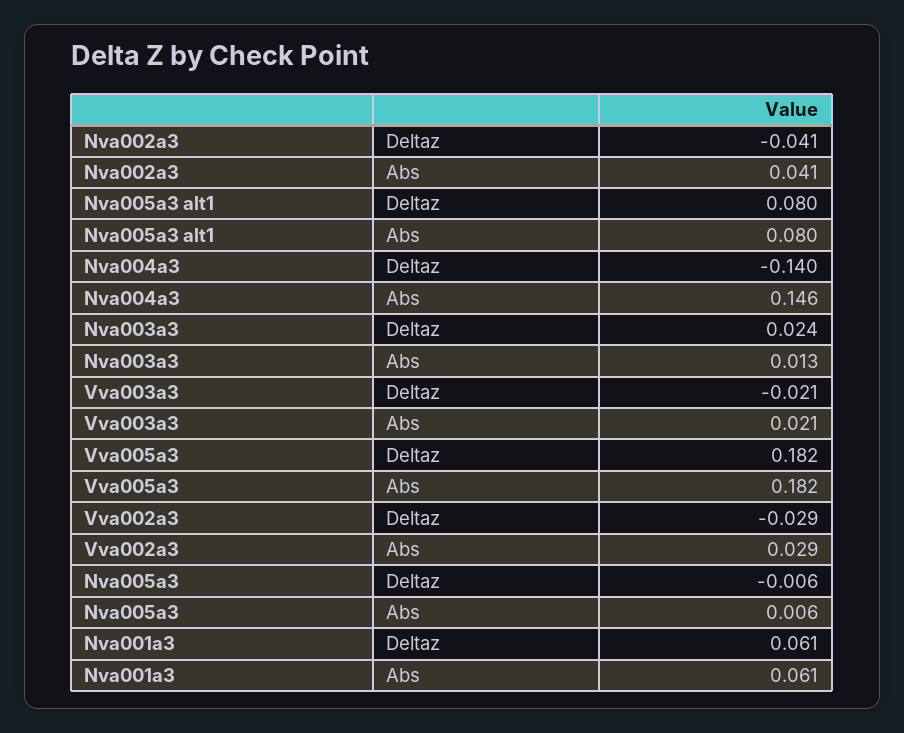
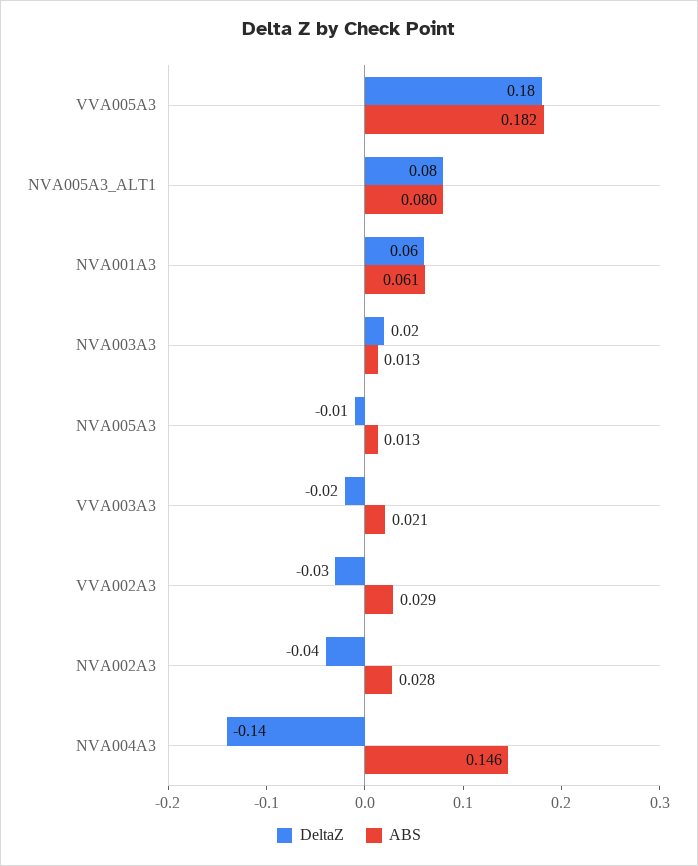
  {
    "Deltaz": {
      "Nva002a3": -0.041,
      "Nva005a3 alt1": 0.08,
      "Nva004a3": -0.14,
      "Nva003a3": 0.024,
      "Vva003a3": -0.021,
      "Vva005a3": 0.182,
      "Vva002a3": -0.029,
      "Nva005a3": -0.006,
      "Nva001a3": 0.061
    },
    "Abs": {
-     "Nva002a3": 0.041,
+     "Nva002a3": 0.028,
      "Nva005a3 alt1": 0.08,
      "Nva004a3": 0.146,
      "Nva003a3": 0.013,
      "Vva003a3": 0.021,
      "Vva005a3": 0.182,
      "Vva002a3": 0.029,
-     "Nva005a3": 0.006,
+     "Nva005a3": 0.013,
      "Nva001a3": 0.061
    }
  }

